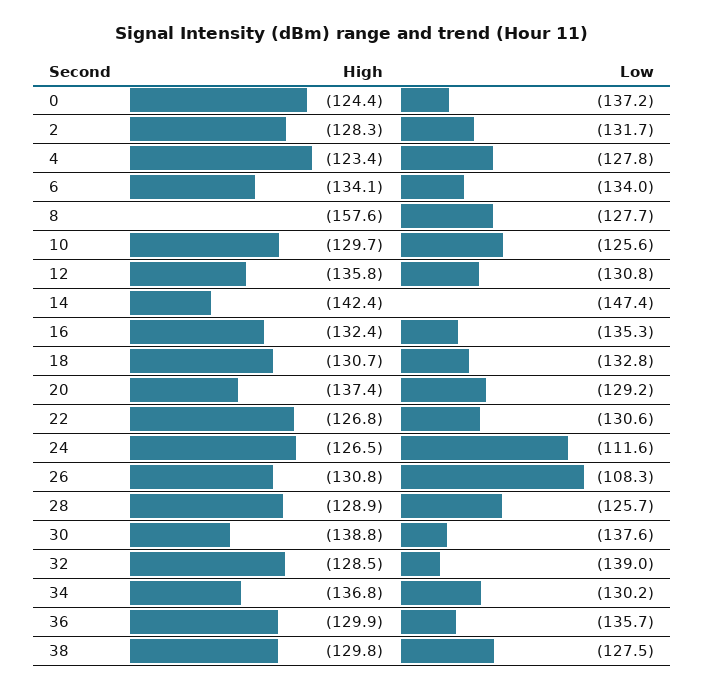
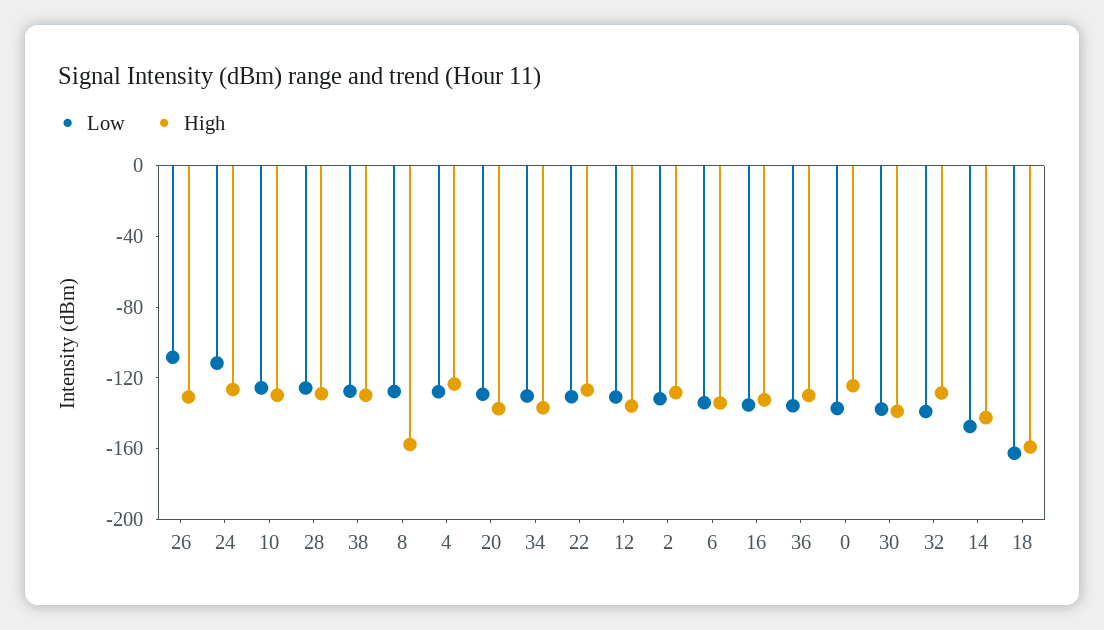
  {
    "High": {
      "0": -124.4,
      "2": -128.3,
      "4": -123.4,
      "6": -134.1,
      "8": -157.6,
      "10": -129.7,
      "12": -135.8,
      "14": -142.4,
      "16": -132.4,
-     "18": -130.7,
+     "18": -160,
      "20": -137.4,
      "22": -126.8,
      "24": -126.5,
      "26": -130.8,
      "28": -128.9,
      "30": -138.8,
      "32": -128.5,
      "34": -136.8,
      "36": -129.9,
      "38": -129.8
    },
    "Low": {
      "0": -137.2,
      "2": -131.7,
      "4": -127.8,
      "6": -134,
      "8": -127.7,
      "10": -125.6,
      "12": -130.8,
      "14": -147.4,
      "16": -135.3,
-     "18": -132.8,
+     "18": -160,
      "20": -129.2,
      "22": -130.6,
      "24": -111.6,
      "26": -108.3,
      "28": -125.7,
      "30": -137.6,
      "32": -139,
      "34": -130.2,
      "36": -135.7,
      "38": -127.5
    }
  }

